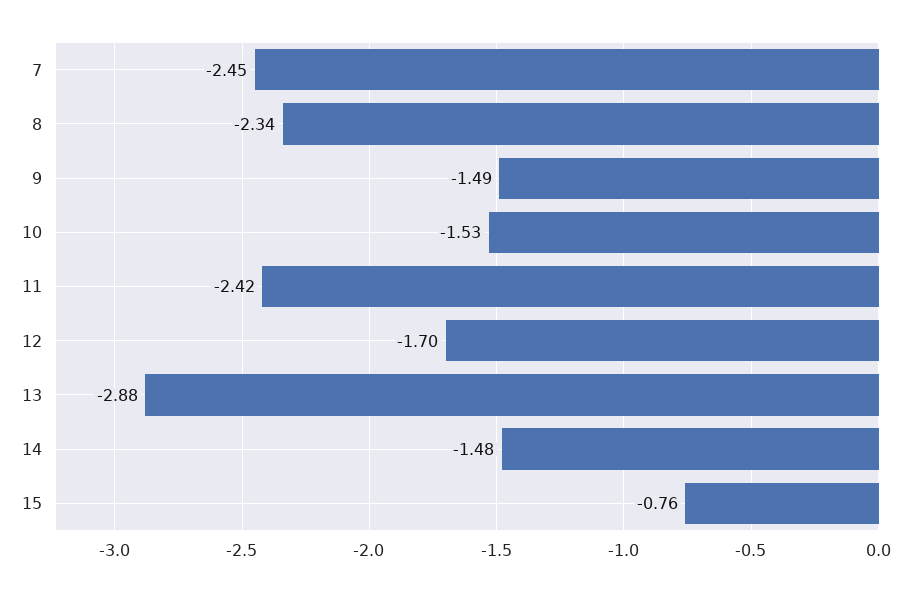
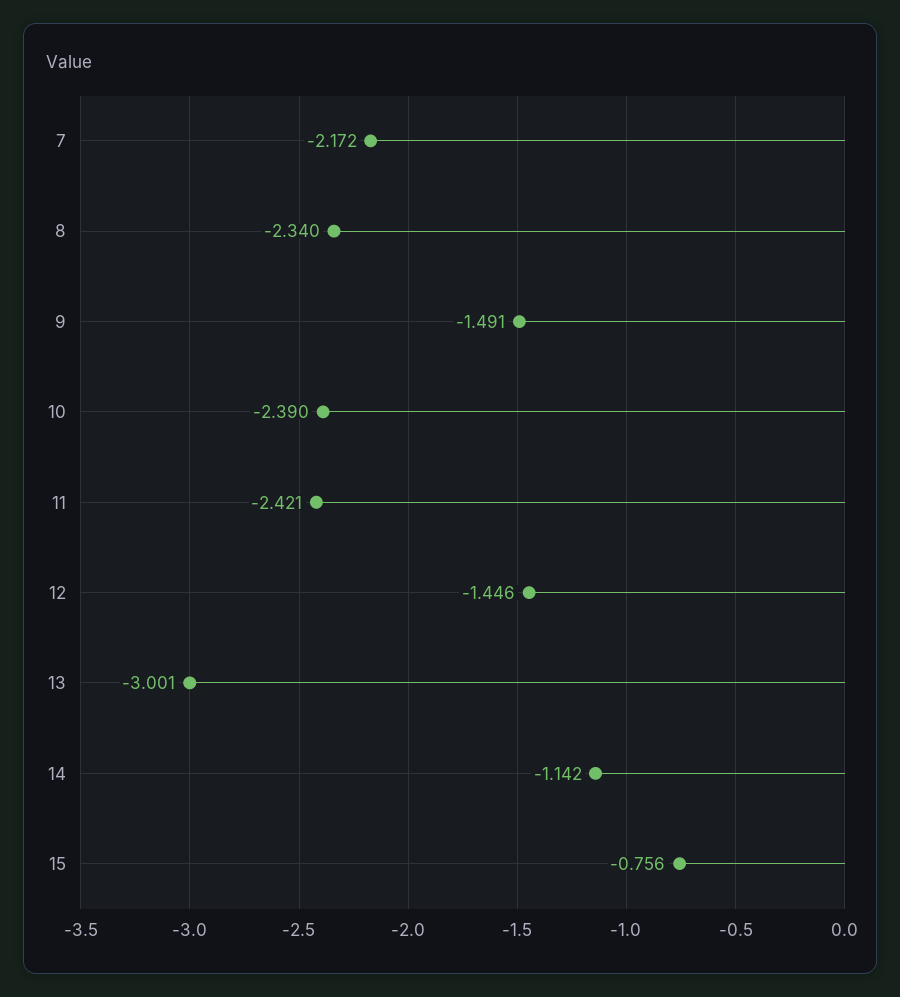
  {
-   "7": -2.45,
+   "7": -2.172,
    "8": -2.34,
    "9": -1.491,
-   "10": -1.53,
+   "10": -2.39,
    "11": -2.421,
-   "12": -1.7,
+   "12": -1.446,
-   "13": -2.88,
+   "13": -3.001,
-   "14": -1.48,
+   "14": -1.142,
    "15": -0.756
  }

